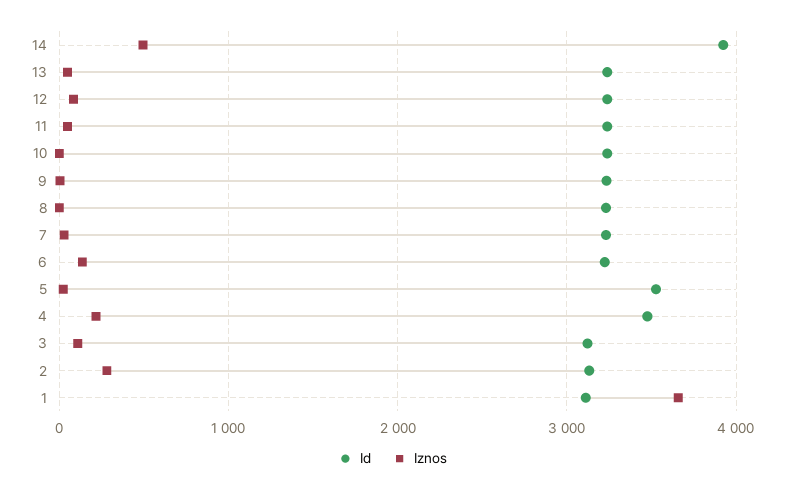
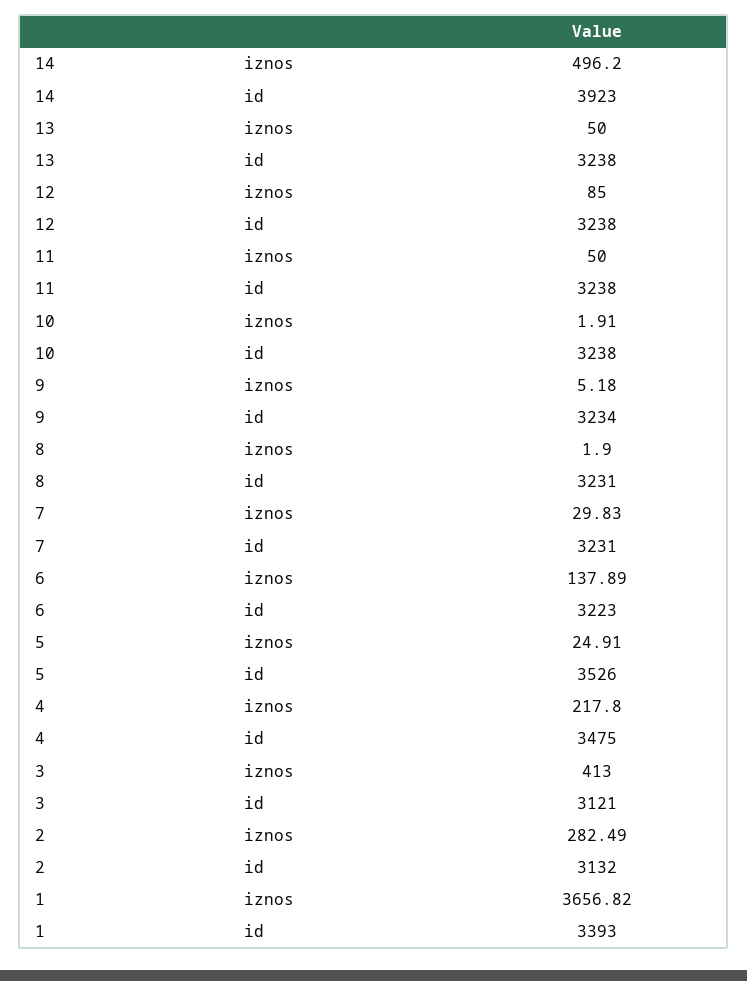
  {
    "Id": {
      "14": 3923,
      "13": 3238,
      "12": 3238,
      "11": 3238,
      "10": 3238,
      "9": 3234,
      "8": 3231,
      "7": 3231,
      "6": 3223,
      "5": 3526,
      "4": 3475,
      "3": 3121,
      "2": 3132,
-     "1": 3100
+     "1": 3393
    },
    "Iznos": {
      "14": 496.2,
      "13": 50,
      "12": 85,
      "11": 50,
      "10": 1.91,
      "9": 5.18,
      "8": 1.9,
      "7": 29.83,
      "6": 137.89,
      "5": 24.91,
      "4": 217.8,
-     "3": 100,
+     "3": 413,
      "2": 282.49,
      "1": 3656.82
    }
  }

